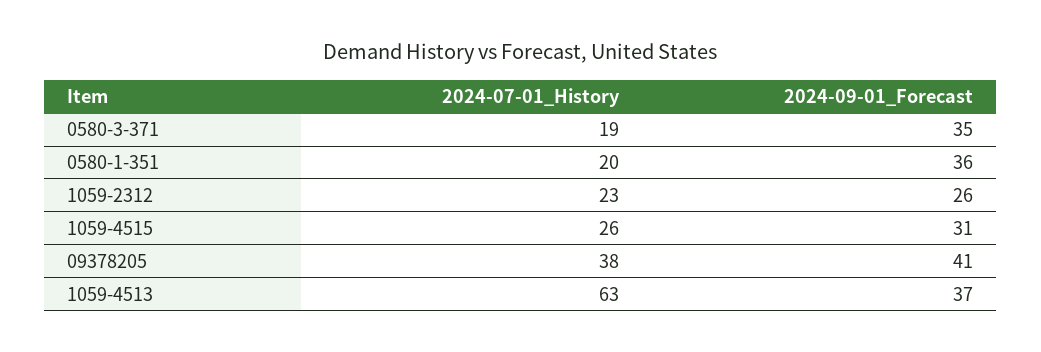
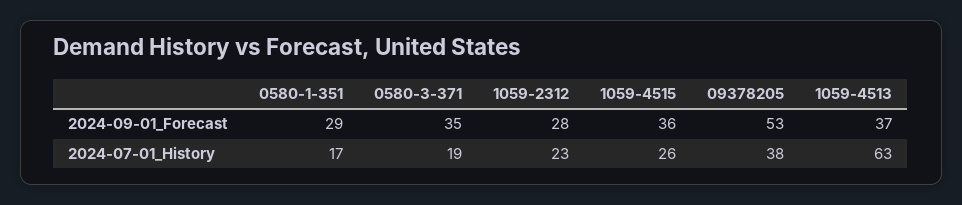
  {
    "2024-07-01_History": {
      "0580-3-371": 19,
-     "0580-1-351": 20,
+     "0580-1-351": 17,
      "1059-2312": 23,
      "1059-4515": 26,
      "09378205": 38,
      "1059-4513": 63
    },
    "2024-09-01_Forecast": {
      "0580-3-371": 35,
-     "0580-1-351": 36,
+     "0580-1-351": 29,
-     "1059-2312": 26,
+     "1059-2312": 28,
-     "1059-4515": 31,
+     "1059-4515": 36,
-     "09378205": 41,
+     "09378205": 53,
      "1059-4513": 37
    }
  }

